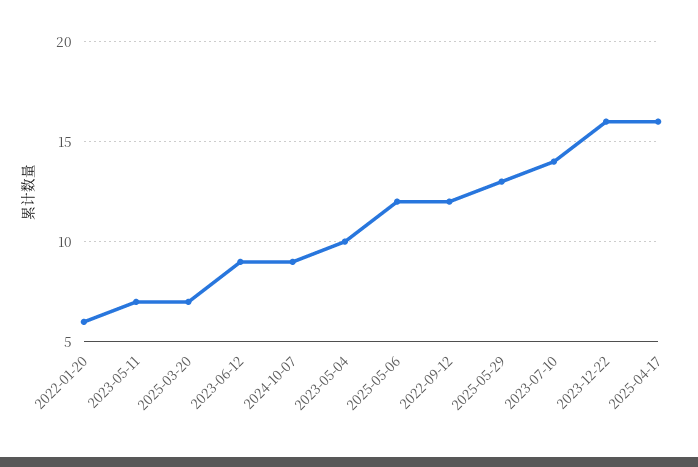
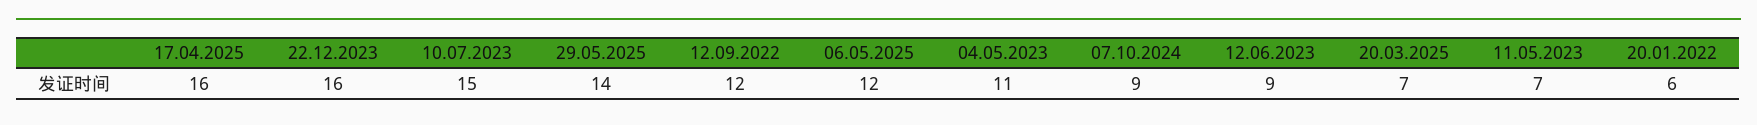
  {
    "2022-01-20": 6,
    "2023-05-11": 7,
    "2025-03-20": 7,
    "2023-06-12": 9,
    "2024-10-07": 9,
-   "2023-05-04": 10,
+   "2023-05-04": 11,
    "2025-05-06": 12,
    "2022-09-12": 12,
-   "2025-05-29": 13,
+   "2025-05-29": 14,
-   "2023-07-10": 14,
+   "2023-07-10": 15,
    "2023-12-22": 16,
    "2025-04-17": 16
  }

